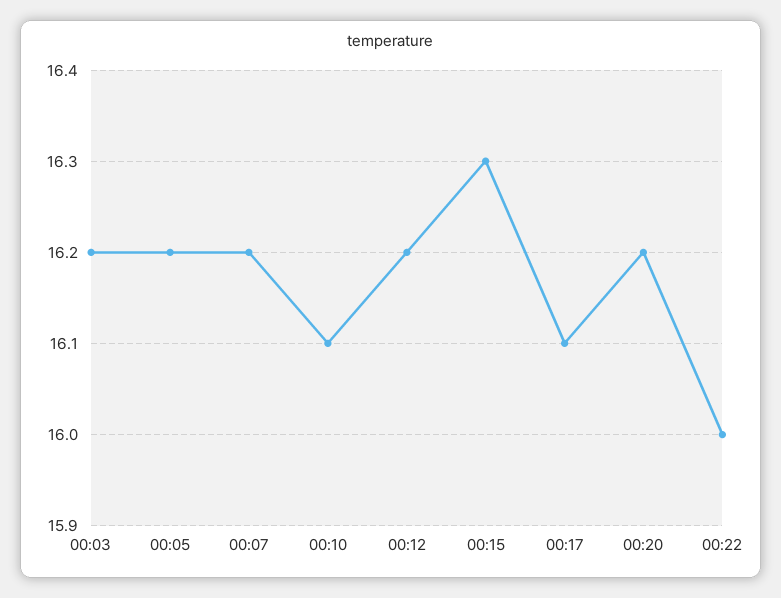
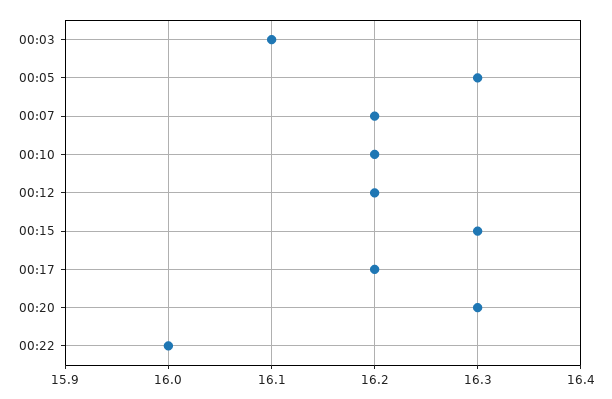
  {
-   "00:03": 16.2,
+   "00:03": 16.1,
-   "00:05": 16.2,
+   "00:05": 16.3,
    "00:07": 16.2,
-   "00:10": 16.1,
+   "00:10": 16.2,
    "00:12": 16.2,
    "00:15": 16.3,
-   "00:17": 16.1,
+   "00:17": 16.2,
-   "00:20": 16.2,
+   "00:20": 16.3,
    "00:22": 16
  }

